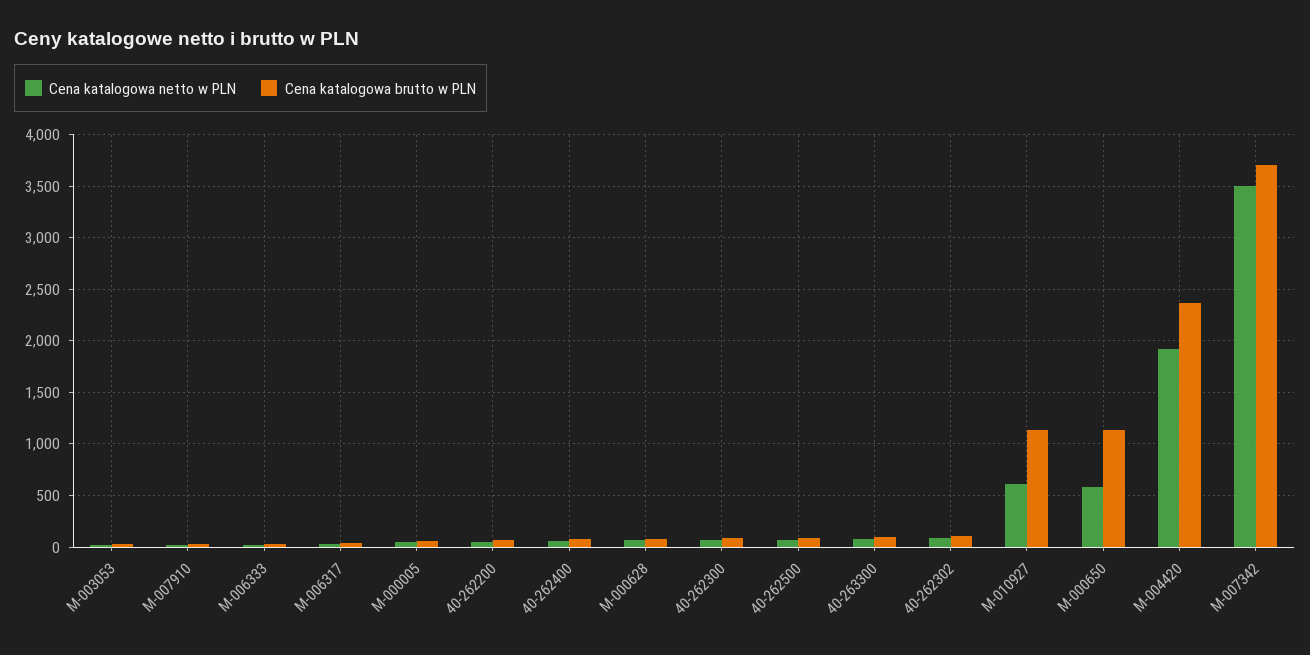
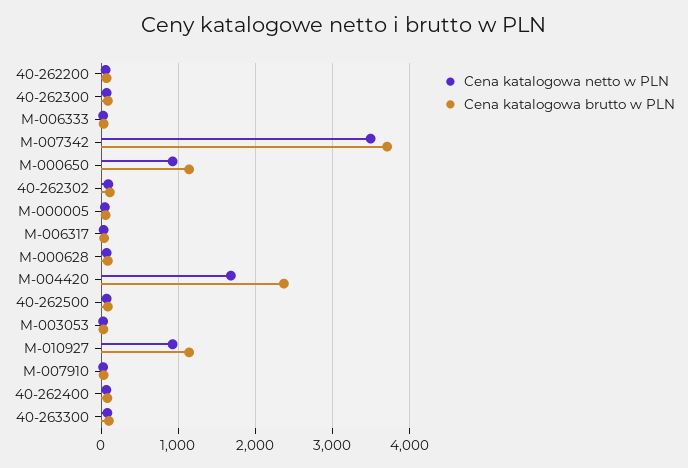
  {
    "Cena katalogowa netto w PLN": {
      "M-003053": 0,
      "M-007910": 0,
      "M-006333": 0,
      "M-006317": 0,
      "M-000005": 0,
      "40-262200": 100,
      "40-262400": 100,
      "M-000628": 100,
      "40-262300": 100,
      "40-262500": 100,
      "40-263300": 100,
      "40-262302": 100,
-     "M-010927": 600,
+     "M-010927": 900,
-     "M-000650": 600,
+     "M-000650": 900,
-     "M-004420": 1900,
+     "M-004420": 1700,
      "M-007342": 3500
    },
    "Cena katalogowa brutto w PLN": {
      "M-003053": 0,
      "M-007910": 0,
      "M-006333": 0,
      "M-006317": 0,
      "M-000005": 100,
      "40-262200": 100,
      "40-262400": 100,
      "M-000628": 100,
      "40-262300": 100,
      "40-262500": 100,
      "40-263300": 100,
      "40-262302": 100,
      "M-010927": 1100,
      "M-000650": 1100,
      "M-004420": 2400,
      "M-007342": 3700
    }
  }

